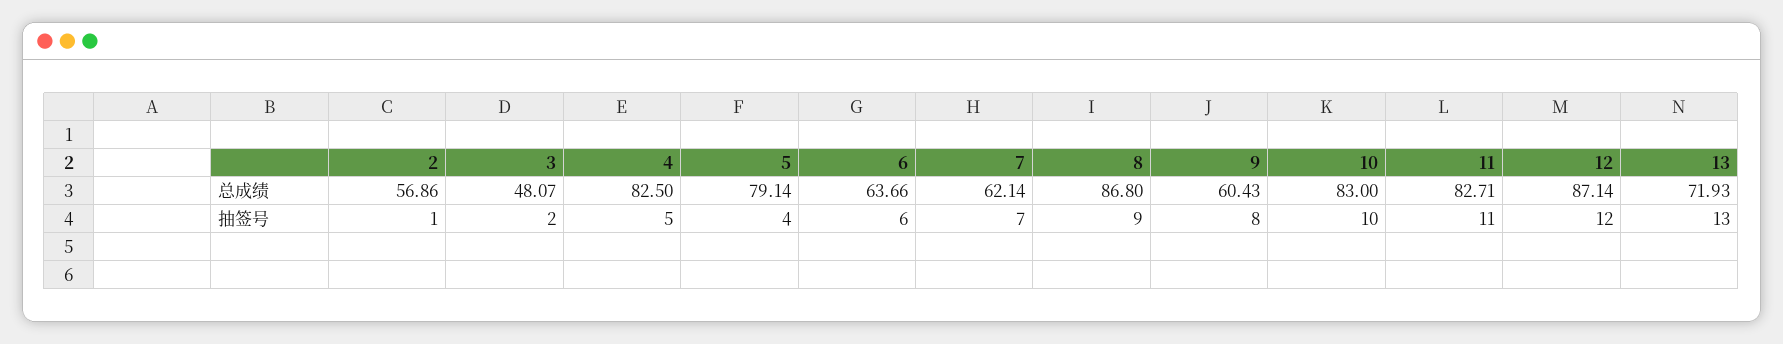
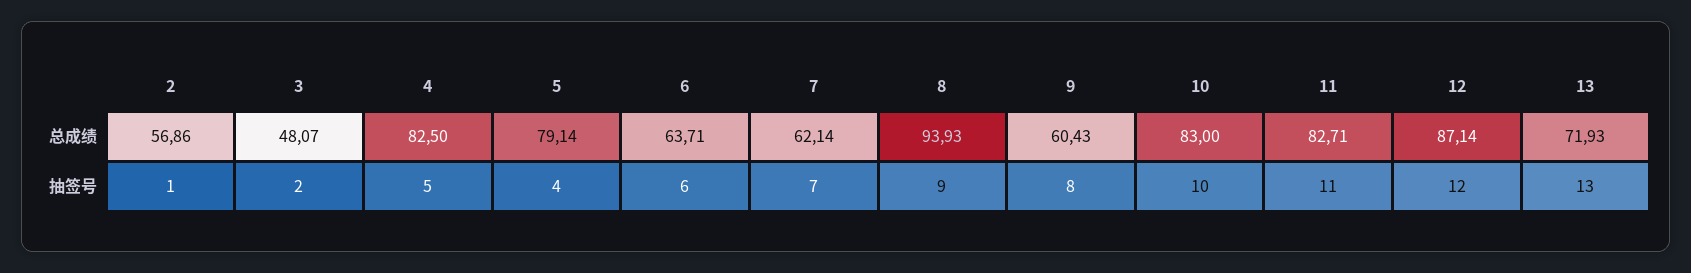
  {
    "2": {
      "总成绩": 56.86,
      "抽签号": 1
    },
    "3": {
      "总成绩": 48.07,
      "抽签号": 2
    },
    "4": {
      "总成绩": 82.5,
      "抽签号": 5
    },
    "5": {
      "总成绩": 79.14,
      "抽签号": 4
    },
    "6": {
-     "总成绩": 63.66,
+     "总成绩": 63.71,
      "抽签号": 6
    },
    "7": {
      "总成绩": 62.14,
      "抽签号": 7
    },
    "8": {
-     "总成绩": 86.8,
+     "总成绩": 93.93,
      "抽签号": 9
    },
    "9": {
      "总成绩": 60.43,
      "抽签号": 8
    },
    "10": {
      "总成绩": 83,
      "抽签号": 10
    },
    "11": {
      "总成绩": 82.71,
      "抽签号": 11
    },
    "12": {
      "总成绩": 87.14,
      "抽签号": 12
    },
    "13": {
      "总成绩": 71.93,
      "抽签号": 13
    }
  }

